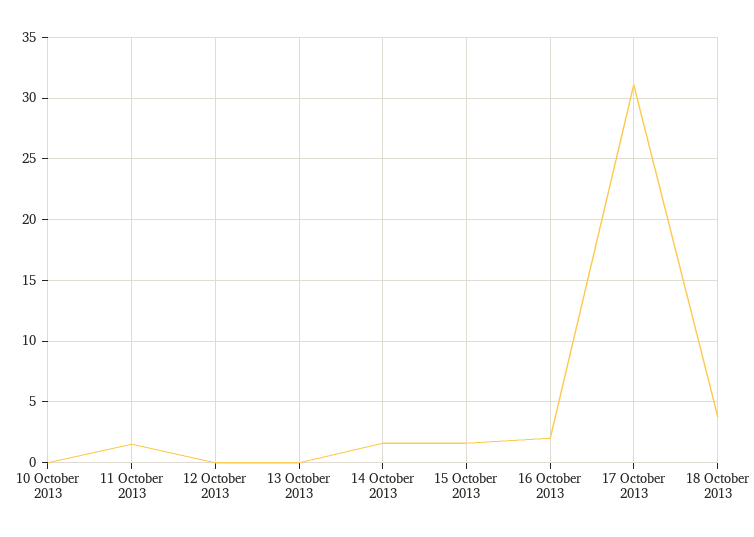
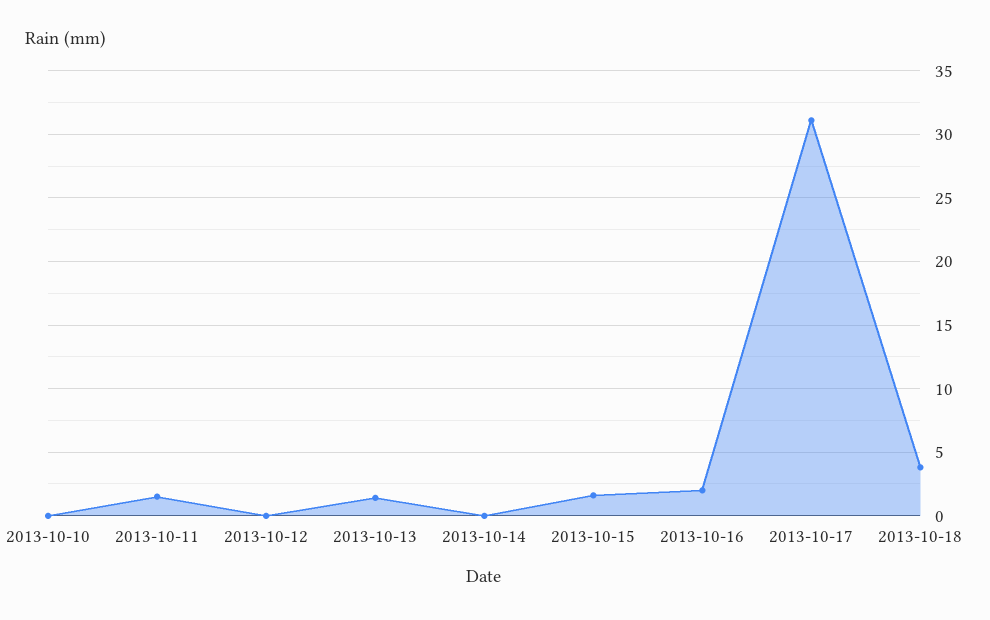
  {
    "10 October 2013": 0,
    "11 October 2013": 1.5,
    "12 October 2013": 0,
-   "13 October 2013": 0,
+   "13 October 2013": 1.5,
-   "14 October 2013": 1.5,
+   "14 October 2013": 0,
    "15 October 2013": 1.5,
    "16 October 2013": 2,
    "17 October 2013": 31,
    "18 October 2013": 4
  }

